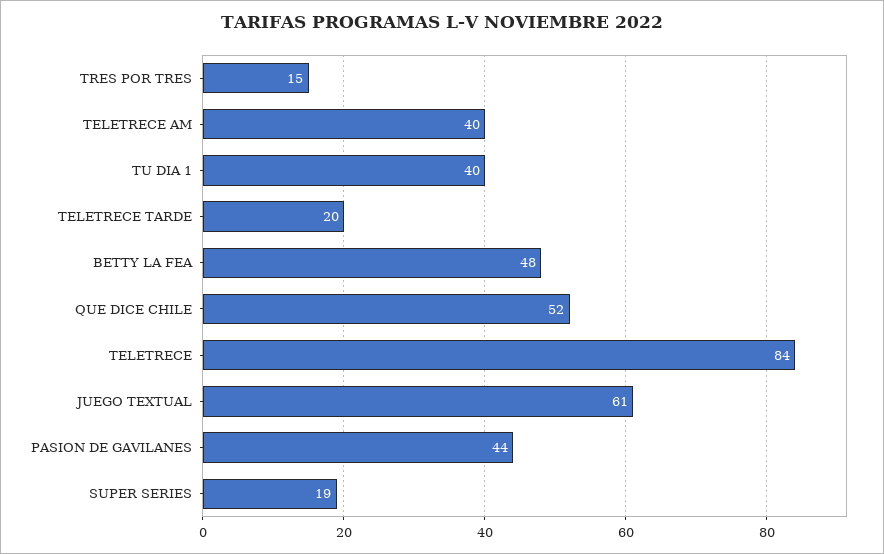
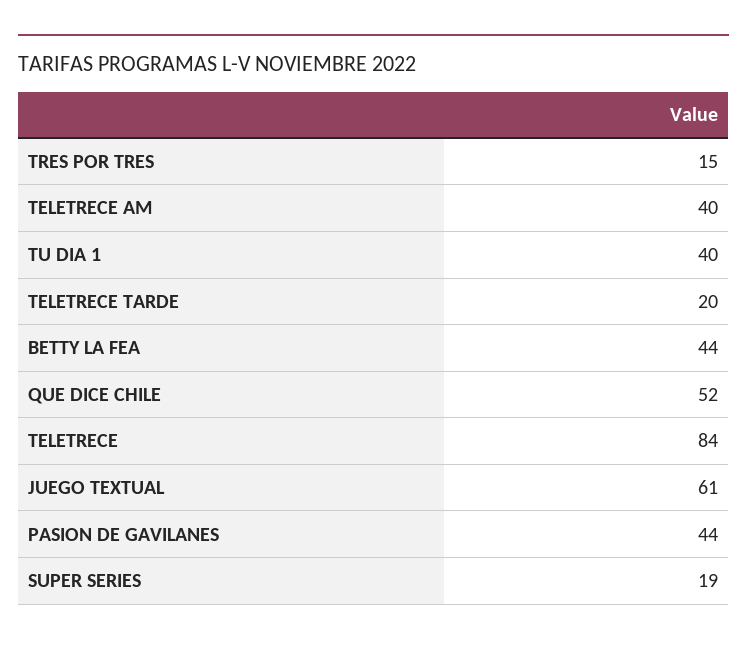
  {
    "TRES POR TRES": 15,
    "TELETRECE AM": 40,
    "TU DIA 1": 40,
    "TELETRECE TARDE": 20,
-   "BETTY LA FEA": 48,
+   "BETTY LA FEA": 44,
    "QUE DICE CHILE": 52,
    "TELETRECE": 84,
    "JUEGO TEXTUAL": 61,
    "PASION DE GAVILANES": 44,
    "SUPER SERIES": 19
  }

